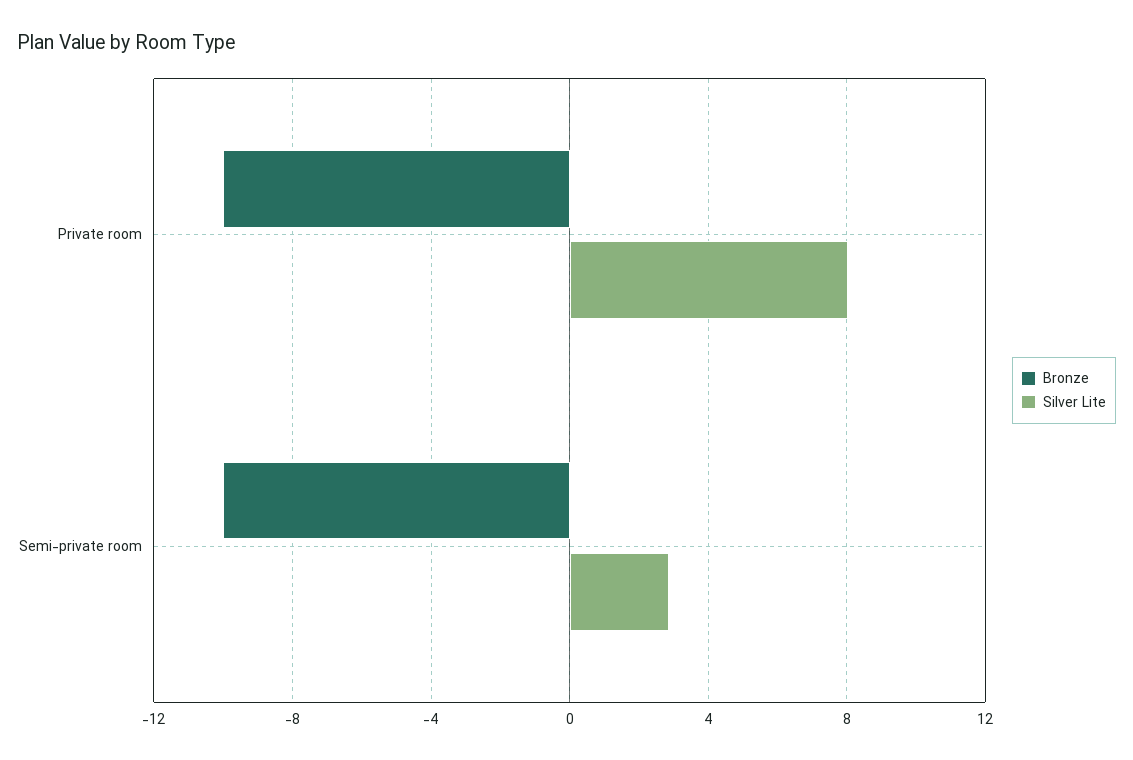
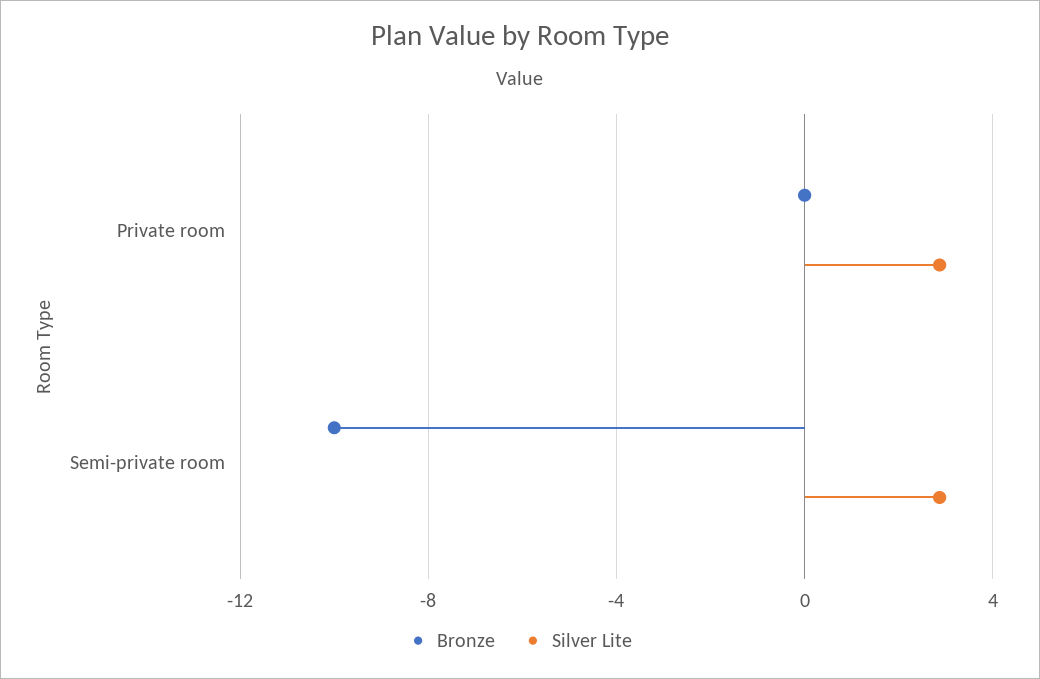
  {
    "Bronze": {
-     "Private room": -10,
+     "Private room": 0,
      "Semi-private room": -10
    },
    "Silver Lite": {
-     "Private room": 8,
+     "Private room": 3,
      "Semi-private room": 3
    }
  }

